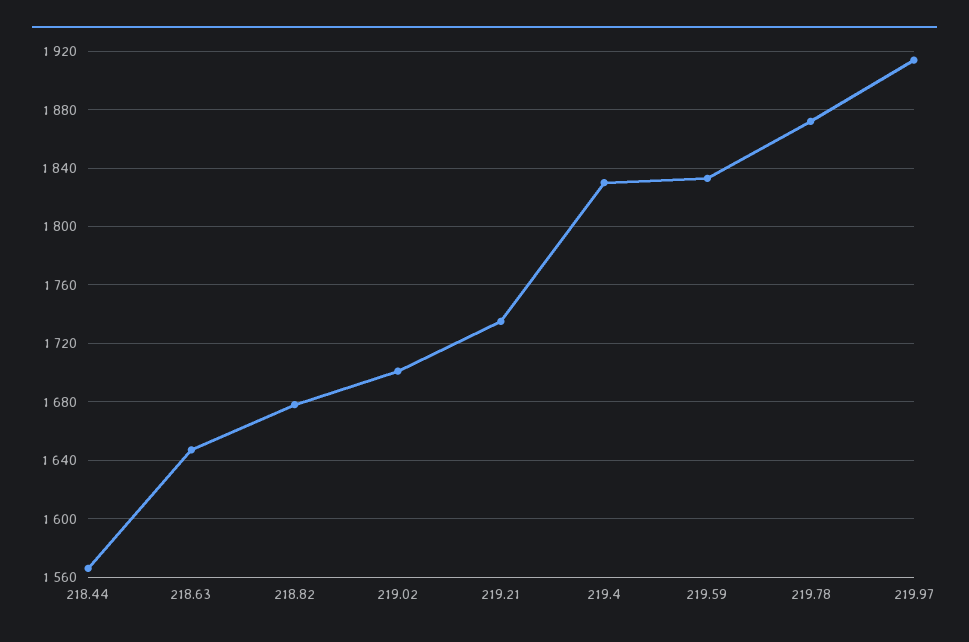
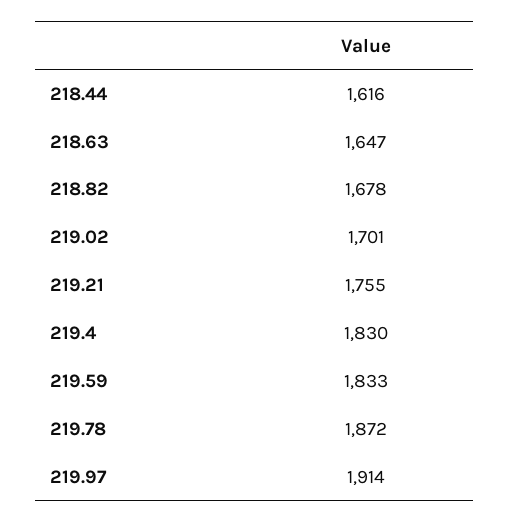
  {
-   "218.44": 1565,
+   "218.44": 1616,
    "218.63": 1647,
    "218.82": 1678,
    "219.02": 1701,
-   "219.21": 1735,
+   "219.21": 1755,
    "219.4": 1830,
    "219.59": 1833,
    "219.78": 1872,
    "219.97": 1914
  }

